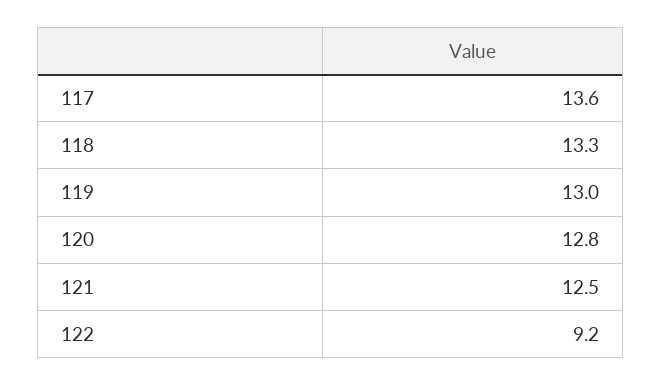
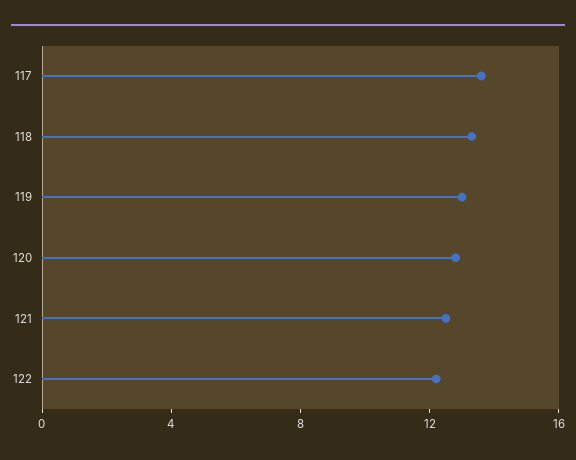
  {
    "117": 13.6,
    "118": 13.3,
    "119": 13,
    "120": 12.8,
    "121": 12.5,
-   "122": 9.2
+   "122": 12
  }

